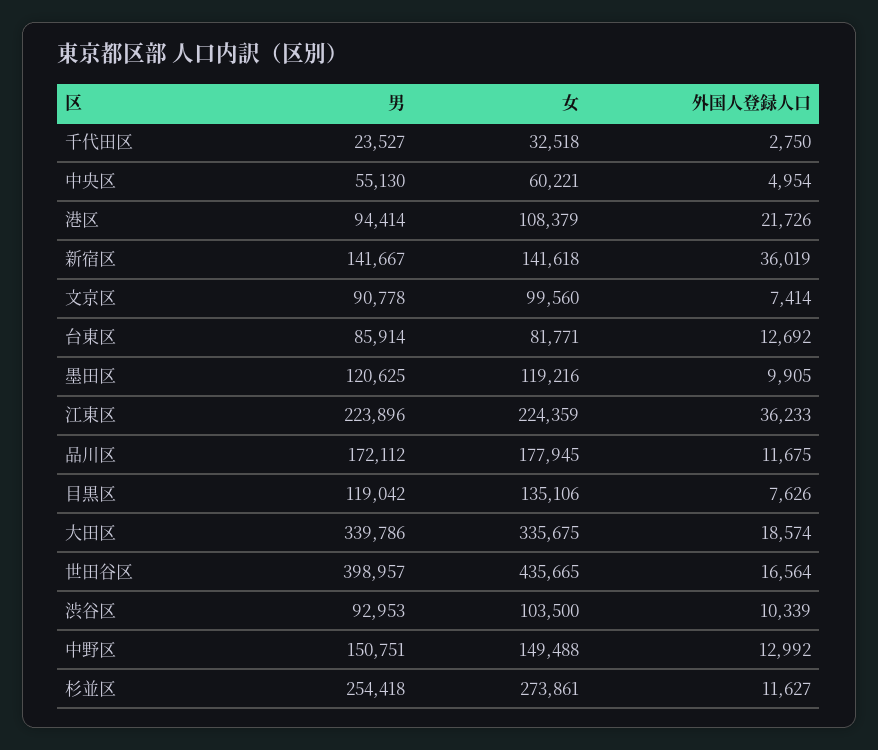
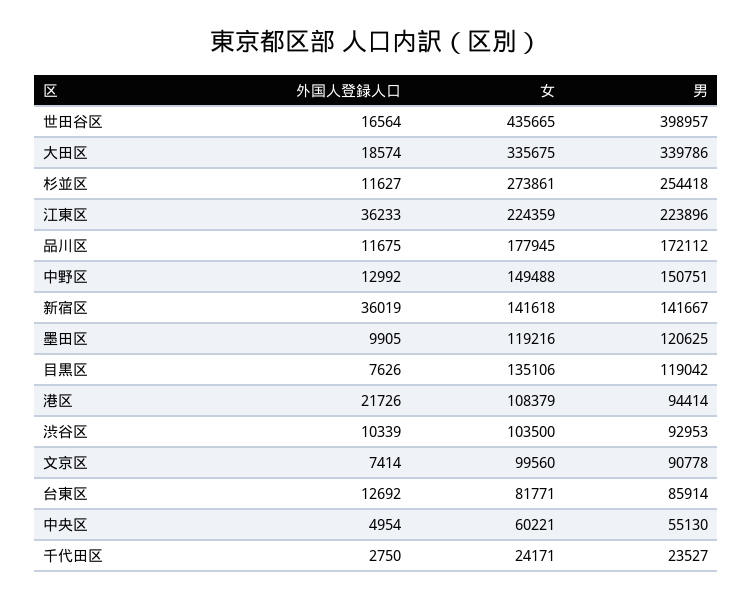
  {
    "男": {
      "千代田区": 23527,
      "中央区": 55130,
      "港区": 94414,
      "新宿区": 141667,
      "文京区": 90778,
      "台東区": 85914,
      "墨田区": 120625,
      "江東区": 223896,
      "品川区": 172112,
      "目黒区": 119042,
      "大田区": 339786,
      "世田谷区": 398957,
      "渋谷区": 92953,
      "中野区": 150751,
      "杉並区": 254418
    },
    "女": {
-     "千代田区": 32518,
+     "千代田区": 24171,
      "中央区": 60221,
      "港区": 108379,
      "新宿区": 141618,
      "文京区": 99560,
      "台東区": 81771,
      "墨田区": 119216,
      "江東区": 224359,
      "品川区": 177945,
      "目黒区": 135106,
      "大田区": 335675,
      "世田谷区": 435665,
      "渋谷区": 103500,
      "中野区": 149488,
      "杉並区": 273861
    },
    "外国人登録人口": {
      "千代田区": 2750,
      "中央区": 4954,
      "港区": 21726,
      "新宿区": 36019,
      "文京区": 7414,
      "台東区": 12692,
      "墨田区": 9905,
      "江東区": 36233,
      "品川区": 11675,
      "目黒区": 7626,
      "大田区": 18574,
      "世田谷区": 16564,
      "渋谷区": 10339,
      "中野区": 12992,
      "杉並区": 11627
    }
  }

